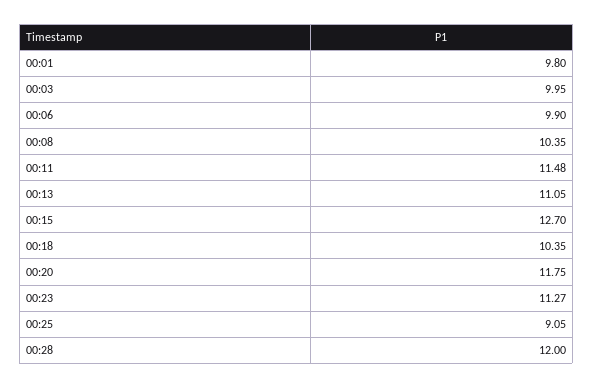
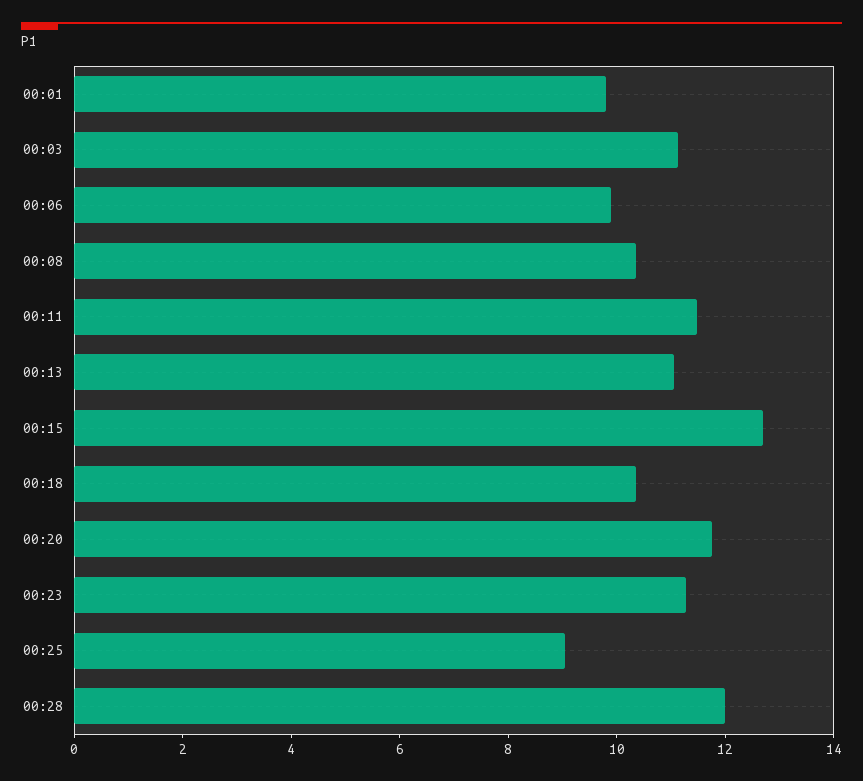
  {
    "00:01": 9.8,
-   "00:03": 9.95,
+   "00:03": 11,
    "00:06": 9.9,
    "00:08": 10.35,
    "00:11": 11.48,
    "00:13": 11.05,
    "00:15": 12.7,
    "00:18": 10.35,
    "00:20": 11.75,
    "00:23": 11.27,
    "00:25": 9.05,
    "00:28": 12
  }

